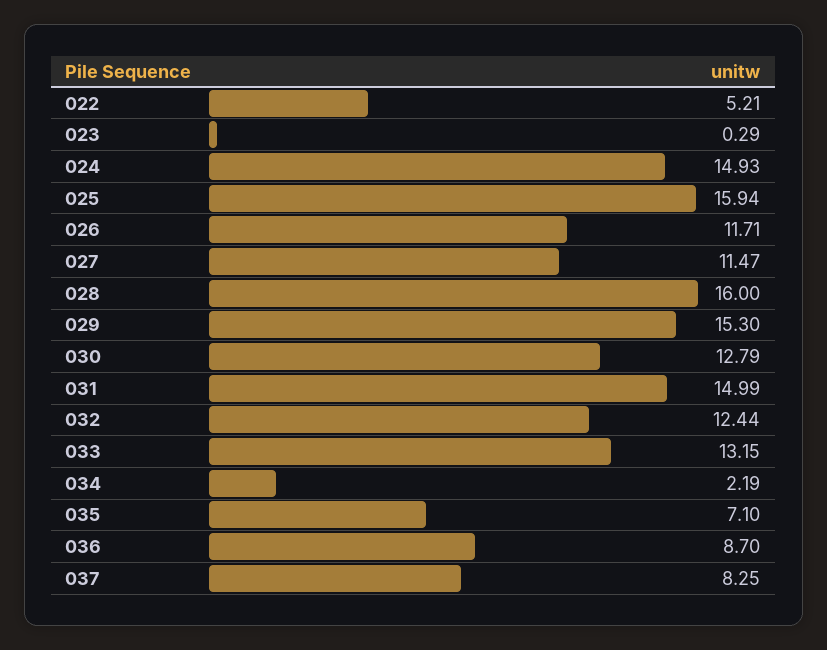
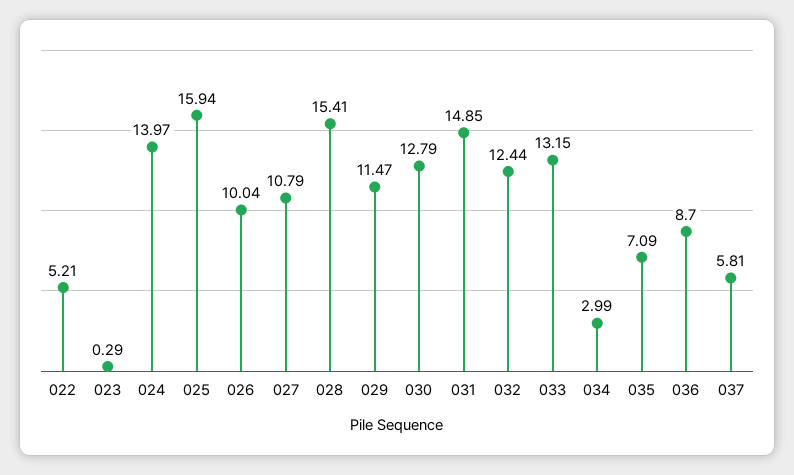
  {
    "022": 5.21,
    "023": 0.29,
-   "024": 14.93,
+   "024": 13.97,
    "025": 15.94,
-   "026": 11.71,
+   "026": 10.04,
-   "027": 11.47,
+   "027": 10.79,
-   "028": 16,
+   "028": 15.41,
-   "029": 15.3,
+   "029": 11.47,
    "030": 12.79,
-   "031": 14.99,
+   "031": 14.85,
    "032": 12.44,
    "033": 13.15,
-   "034": 2.19,
+   "034": 2.99,
-   "035": 7.1,
+   "035": 7.09,
    "036": 8.7,
-   "037": 8.25
+   "037": 5.81
  }

